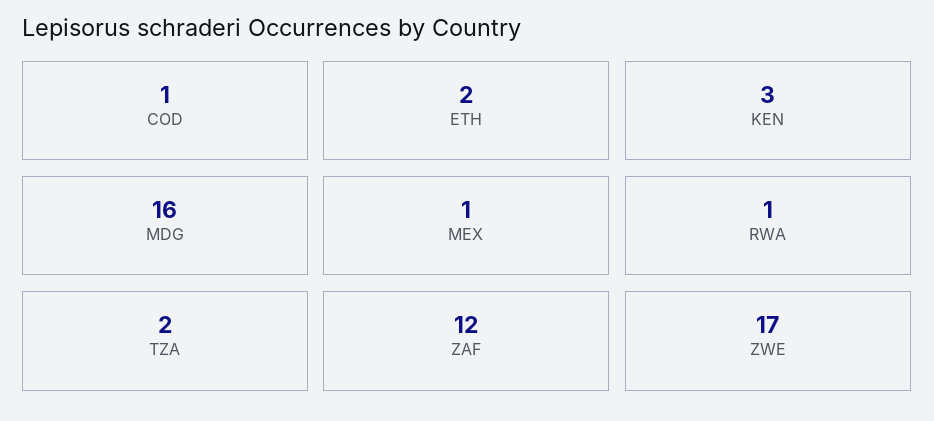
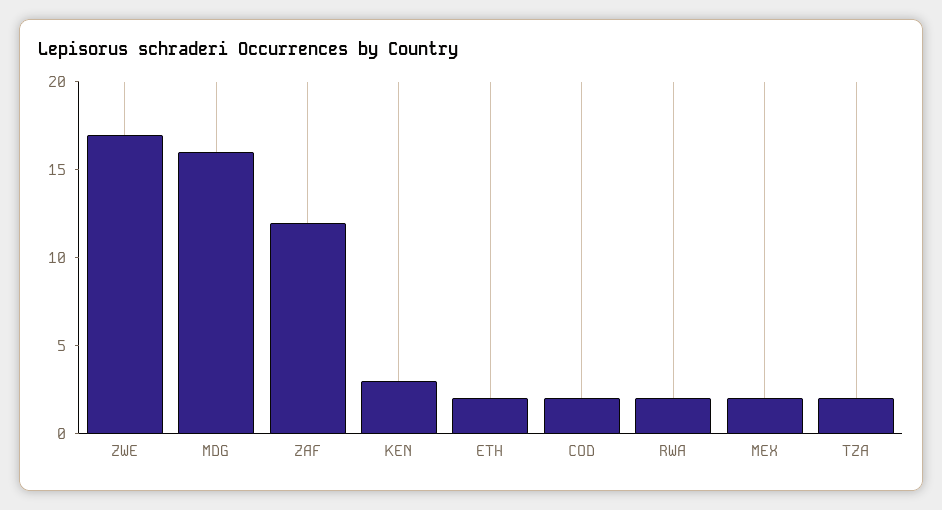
  {
-   "COD": 1,
+   "COD": 2,
    "ETH": 2,
    "KEN": 3,
    "MDG": 16,
-   "MEX": 1,
+   "MEX": 2,
-   "RWA": 1,
+   "RWA": 2,
    "TZA": 2,
    "ZAF": 12,
    "ZWE": 17
  }

